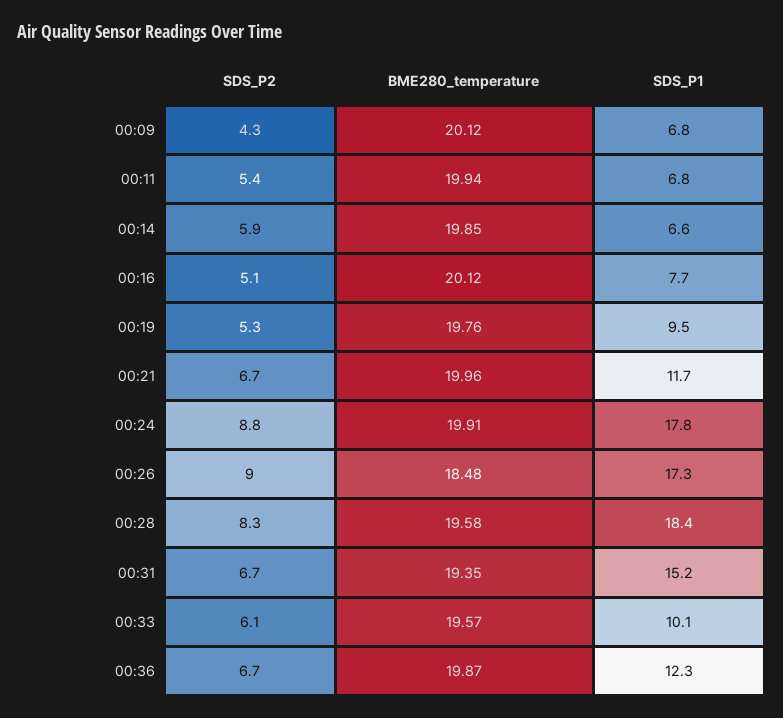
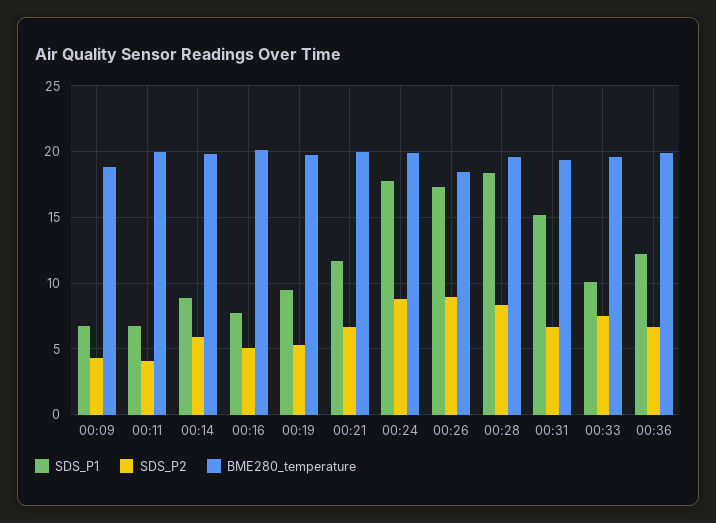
  {
    "SDS_P2": {
      "00:09": 4.3,
-     "00:11": 5.4,
+     "00:11": 4,
      "00:14": 5.9,
      "00:16": 5.1,
      "00:19": 5.3,
      "00:21": 6.7,
      "00:24": 8.8,
      "00:26": 9,
      "00:28": 8.3,
      "00:31": 6.7,
-     "00:33": 6.1,
+     "00:33": 7.5,
      "00:36": 6.7
    },
    "BME280_temperature": {
-     "00:09": 20.12,
+     "00:09": 19,
      "00:11": 19.94,
      "00:14": 19.85,
      "00:16": 20.12,
      "00:19": 19.76,
      "00:21": 19.96,
      "00:24": 19.91,
      "00:26": 18.48,
      "00:28": 19.58,
      "00:31": 19.35,
      "00:33": 19.57,
      "00:36": 19.87
    },
    "SDS_P1": {
      "00:09": 6.8,
      "00:11": 6.8,
-     "00:14": 6.6,
+     "00:14": 9,
      "00:16": 7.7,
      "00:19": 9.5,
      "00:21": 11.7,
      "00:24": 17.8,
      "00:26": 17.3,
      "00:28": 18.4,
      "00:31": 15.2,
      "00:33": 10.1,
      "00:36": 12.3
    }
  }

